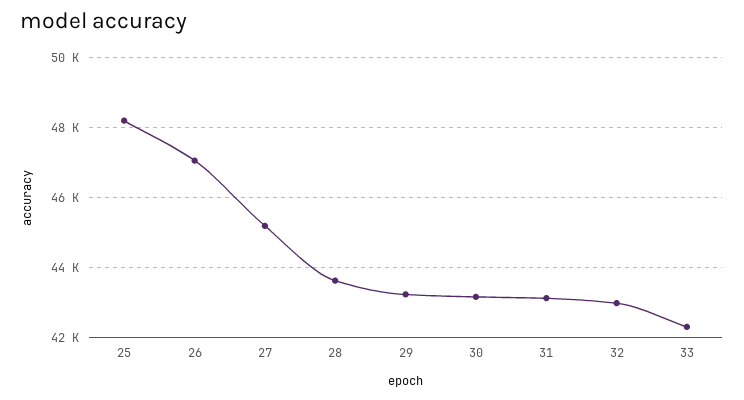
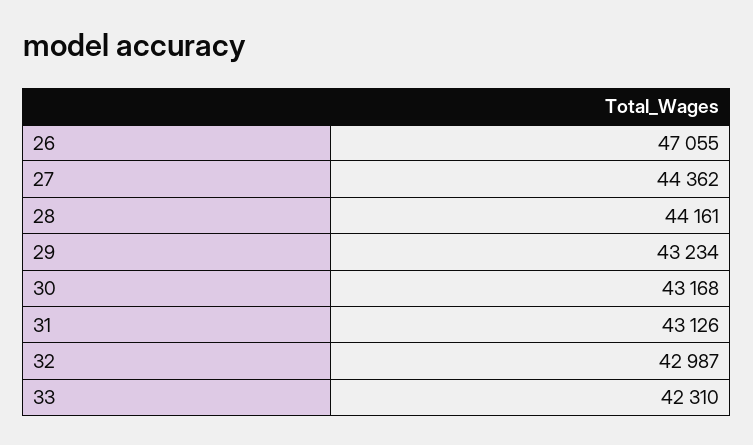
  {
-   "25": 48200,
    "26": 47055,
-   "27": 45200,
+   "27": 44362,
-   "28": 43600,
+   "28": 44161,
    "29": 43234,
    "30": 43168,
    "31": 43126,
    "32": 42987,
    "33": 42310
  }

